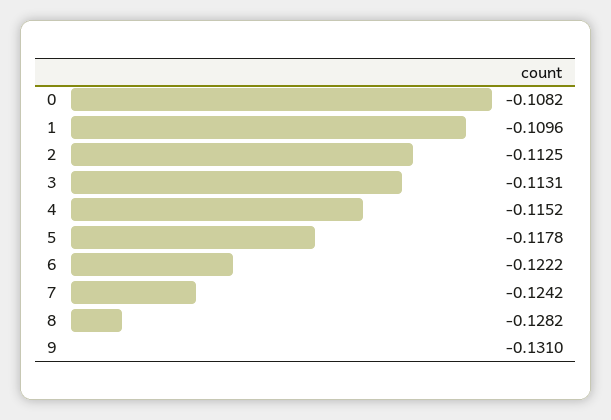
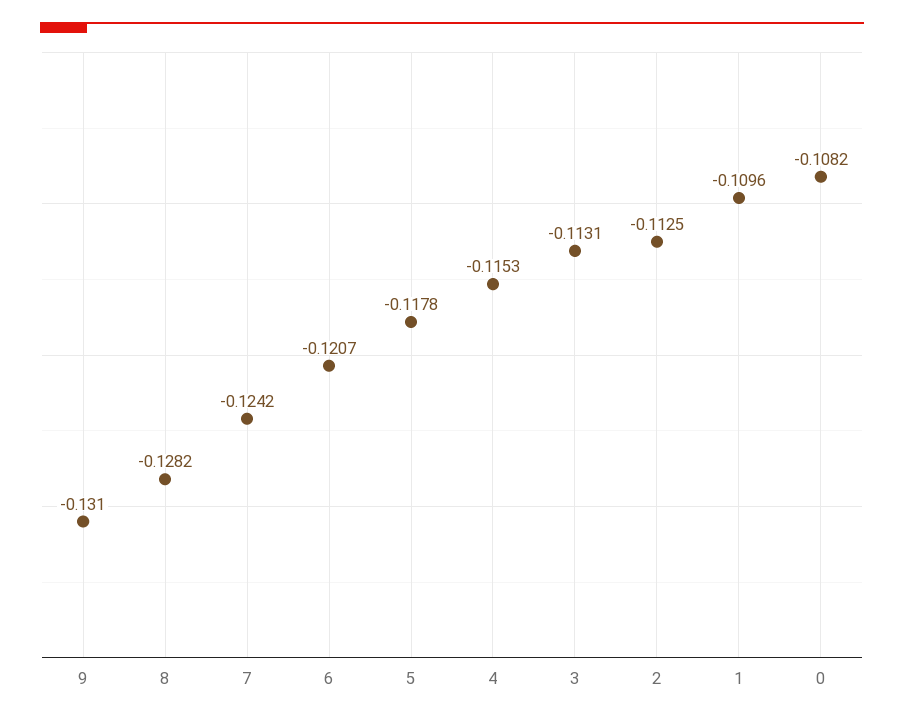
  {
    "0": -0.1082,
    "1": -0.1096,
    "2": -0.1125,
    "3": -0.1131,
-   "4": -0.1152,
+   "4": -0.1153,
    "5": -0.1178,
-   "6": -0.1222,
+   "6": -0.1207,
    "7": -0.1242,
    "8": -0.1282,
    "9": -0.131
  }

